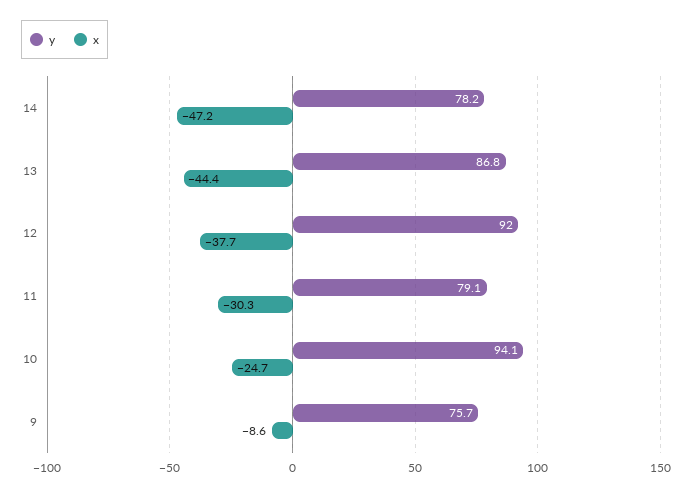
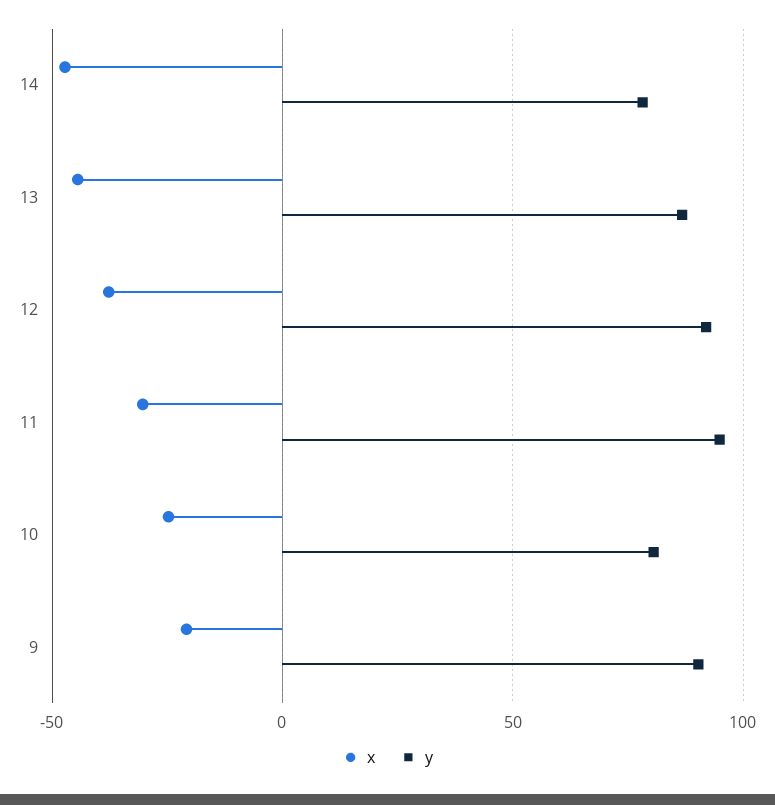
  {
    "y": {
      "14": 78.2,
      "13": 86.8,
      "12": 92,
-     "11": 79.1,
+     "11": 95,
-     "10": 94.1,
+     "10": 80,
-     "9": 75.7
+     "9": 90
    },
    "x": {
      "14": -47.2,
      "13": -44.4,
      "12": -37.7,
      "11": -30.3,
      "10": -24.7,
-     "9": -8.6
+     "9": -20
    }
  }

